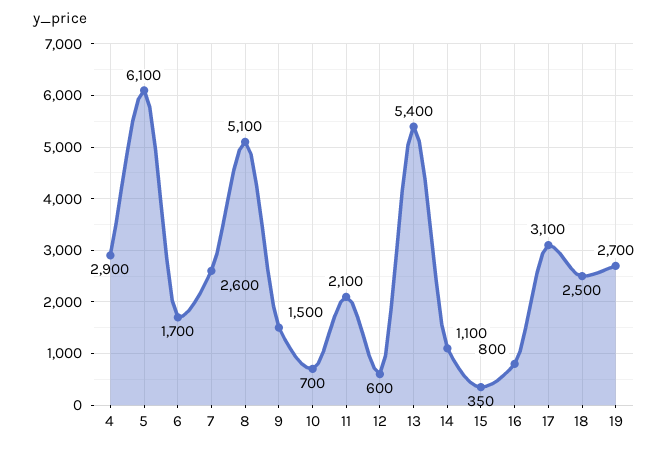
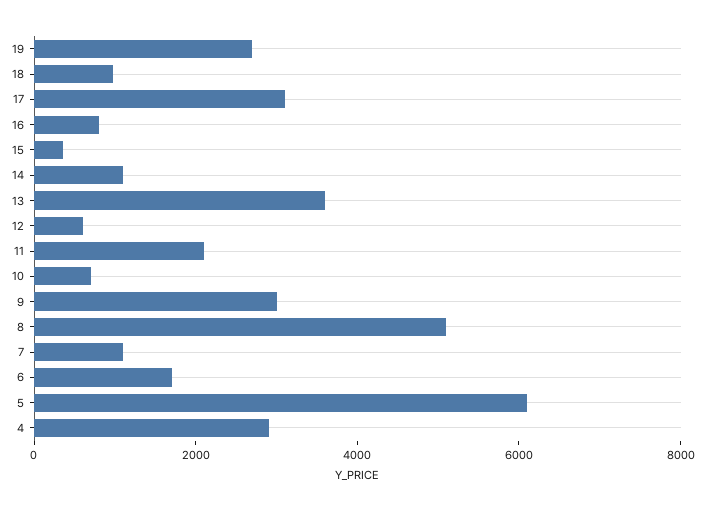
  {
    "4": 2900,
    "5": 6100,
    "6": 1700,
-   "7": 2600,
+   "7": 1000,
    "8": 5100,
-   "9": 1500,
+   "9": 3000,
    "10": 700,
    "11": 2100,
    "12": 600,
-   "13": 5400,
+   "13": 3500,
    "14": 1100,
    "15": 350,
    "16": 800,
    "17": 3100,
-   "18": 2500,
+   "18": 1000,
    "19": 2700
  }

